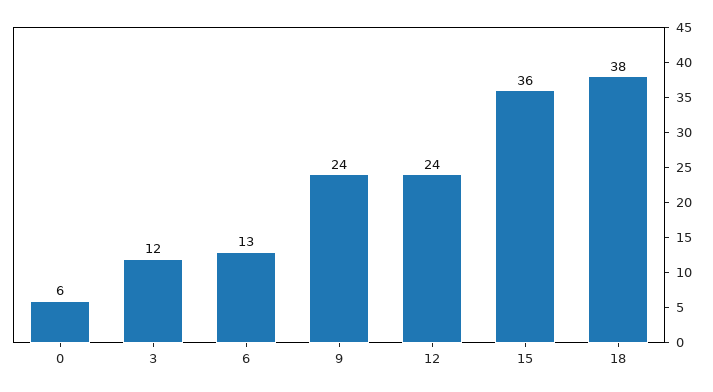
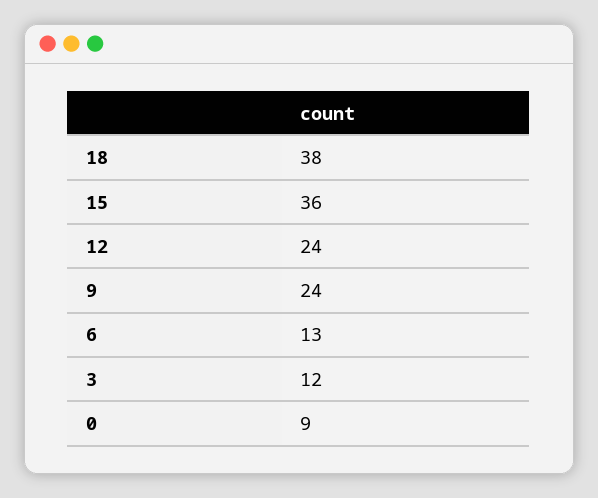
  {
-   "0": 6,
+   "0": 9,
    "3": 12,
    "6": 13,
    "9": 24,
    "12": 24,
    "15": 36,
    "18": 38
  }

